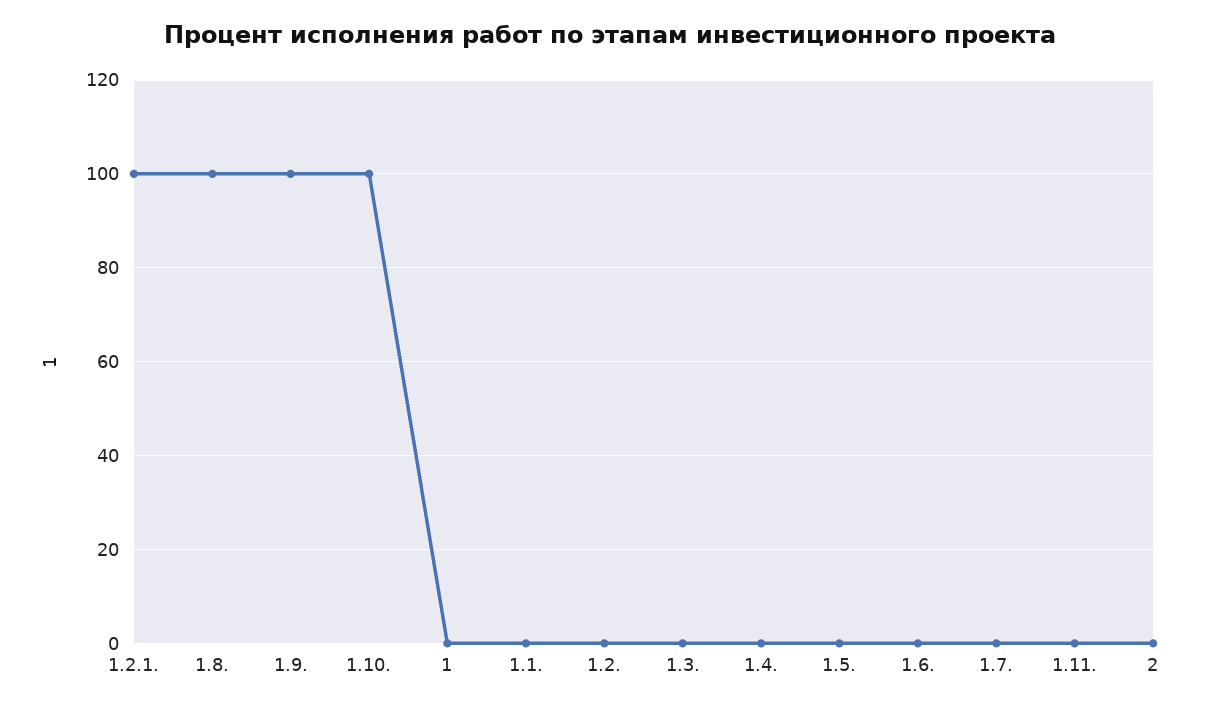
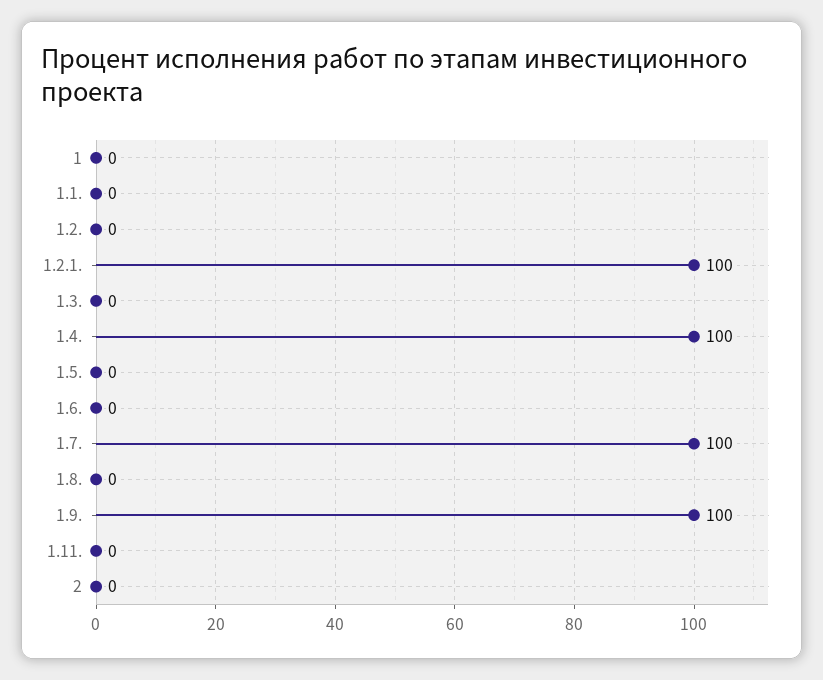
  {
    "1.2.1.": 100,
-   "1.8.": 100,
+   "1.8.": 0,
    "1.9.": 100,
-   "1.10.": 100,
    "1": 0,
    "1.1.": 0,
    "1.2.": 0,
    "1.3.": 0,
-   "1.4.": 0,
+   "1.4.": 100,
    "1.5.": 0,
    "1.6.": 0,
-   "1.7.": 0,
+   "1.7.": 100,
    "1.11.": 0,
    "2": 0
  }

